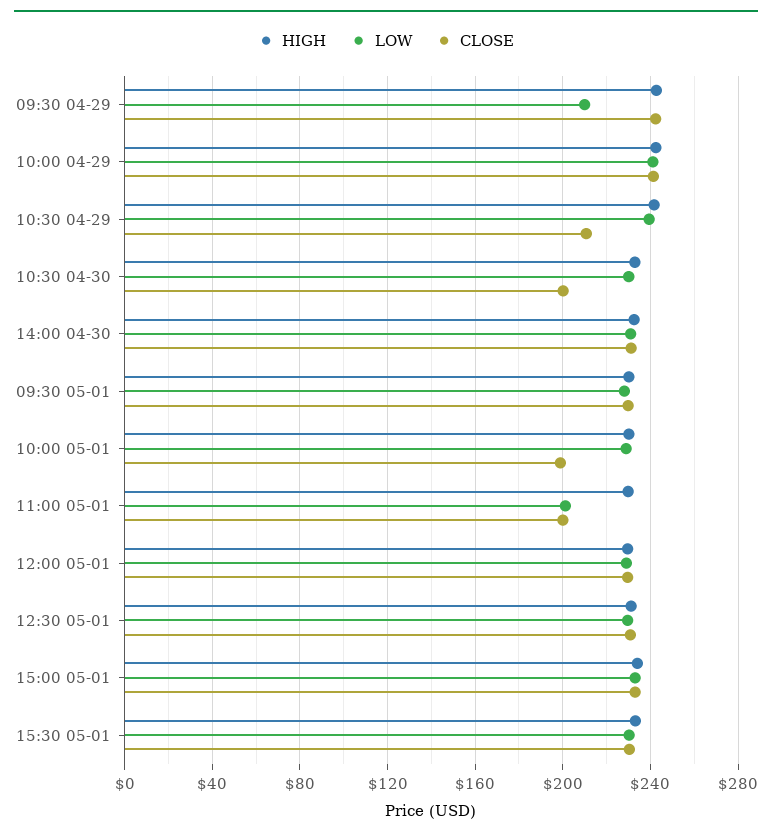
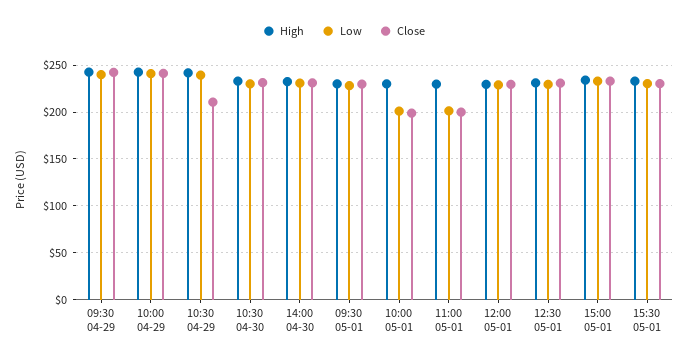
  {
    "HIGH": {
      "09:30 04-29": 245,
      "10:00 04-29": 245,
      "10:30 04-29": 240,
      "10:30 04-30": 235,
      "14:00 04-30": 235,
      "09:30 05-01": 230,
      "10:00 05-01": 230,
      "11:00 05-01": 230,
      "12:00 05-01": 230,
      "12:30 05-01": 230,
      "15:00 05-01": 235,
      "15:30 05-01": 235
    },
    "LOW": {
-     "09:30 04-29": 210,
+     "09:30 04-29": 240,
      "10:00 04-29": 240,
      "10:30 04-29": 240,
      "10:30 04-30": 230,
      "14:00 04-30": 230,
      "09:30 05-01": 230,
-     "10:00 05-01": 230,
+     "10:00 05-01": 200,
      "11:00 05-01": 200,
      "12:00 05-01": 230,
      "12:30 05-01": 230,
      "15:00 05-01": 235,
      "15:30 05-01": 230
    },
    "CLOSE": {
      "09:30 04-29": 240,
      "10:00 04-29": 240,
      "10:30 04-29": 210,
-     "10:30 04-30": 200,
+     "10:30 04-30": 230,
      "14:00 04-30": 230,
      "09:30 05-01": 230,
      "10:00 05-01": 200,
      "11:00 05-01": 200,
      "12:00 05-01": 230,
      "12:30 05-01": 230,
      "15:00 05-01": 235,
      "15:30 05-01": 230
    }
  }

